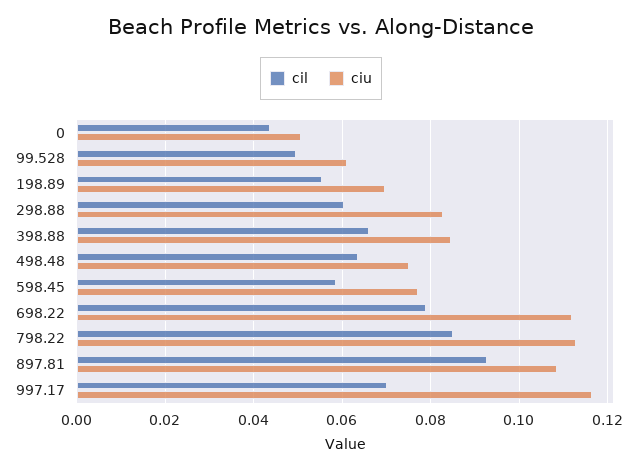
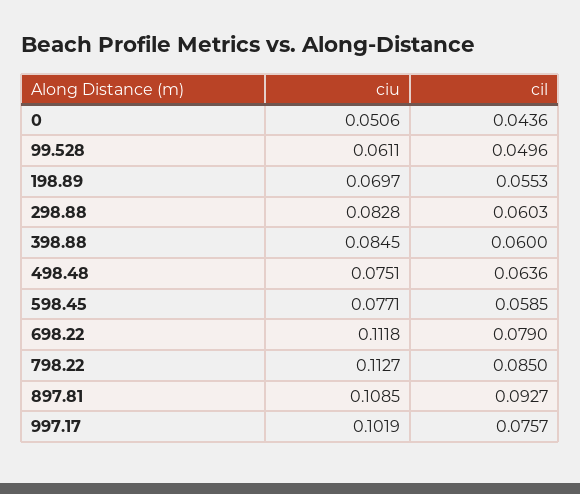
  {
    "cil": {
      "0": 0.0436,
      "99.528": 0.0496,
      "198.89": 0.0553,
      "298.88": 0.0603,
-     "398.88": 0.066,
+     "398.88": 0.06,
      "498.48": 0.0636,
      "598.45": 0.0585,
      "698.22": 0.079,
      "798.22": 0.085,
      "897.81": 0.0927,
-     "997.17": 0.07
+     "997.17": 0.0757
    },
    "ciu": {
      "0": 0.0506,
      "99.528": 0.0611,
      "198.89": 0.0697,
      "298.88": 0.0828,
      "398.88": 0.0845,
      "498.48": 0.0751,
      "598.45": 0.0771,
      "698.22": 0.1118,
      "798.22": 0.1127,
      "897.81": 0.1085,
-     "997.17": 0.116
+     "997.17": 0.1019
    }
  }

